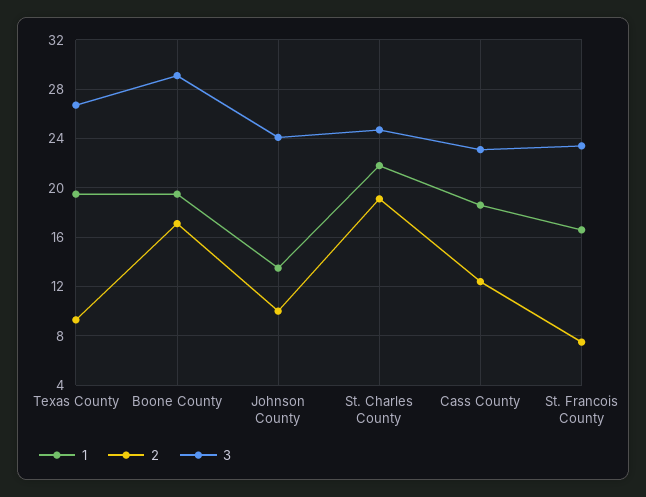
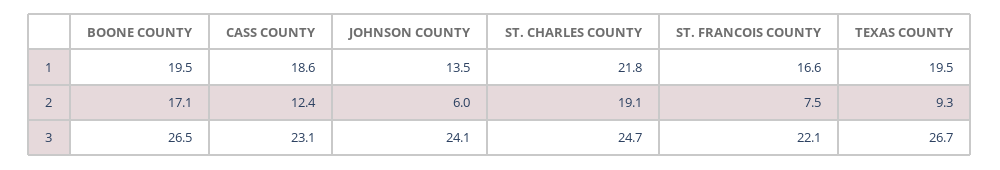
  {
    "1": {
      "Texas County": 19.5,
      "Boone County": 19.5,
      "Johnson County": 13.5,
      "St. Charles County": 21.8,
      "Cass County": 18.6,
      "St. Francois County": 16.6
    },
    "2": {
      "Texas County": 9.3,
      "Boone County": 17.1,
-     "Johnson County": 10,
+     "Johnson County": 6,
      "St. Charles County": 19.1,
      "Cass County": 12.4,
      "St. Francois County": 7.5
    },
    "3": {
      "Texas County": 26.7,
-     "Boone County": 29,
+     "Boone County": 26.5,
      "Johnson County": 24.1,
      "St. Charles County": 24.7,
      "Cass County": 23.1,
-     "St. Francois County": 23.5
+     "St. Francois County": 22.1
    }
  }

